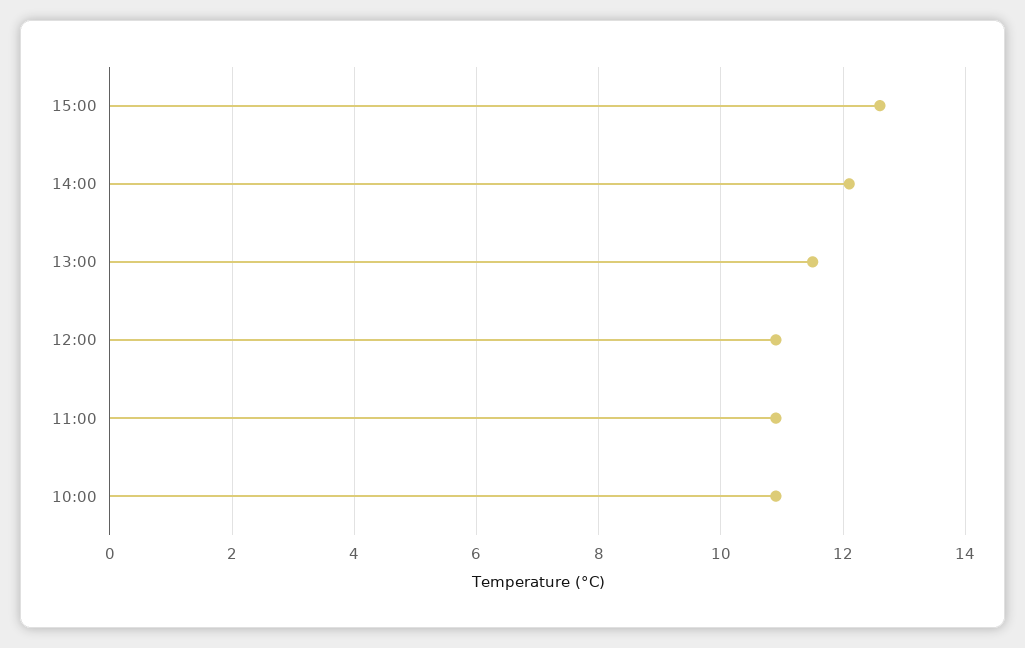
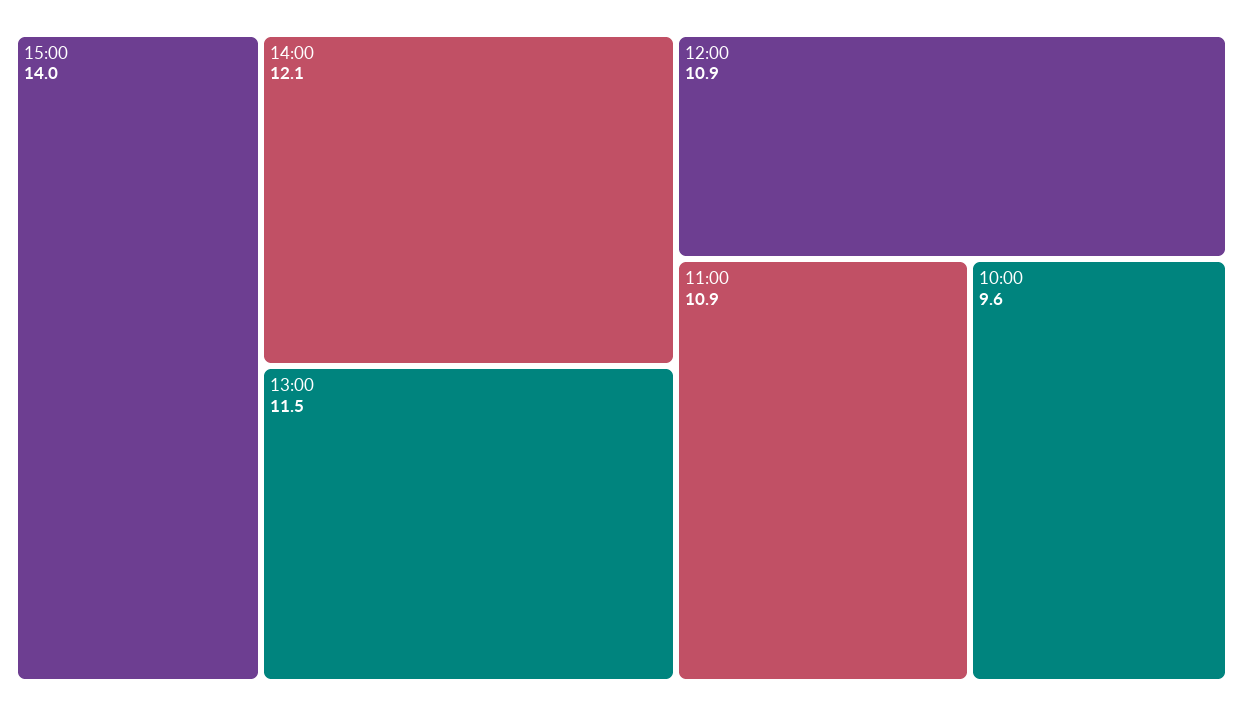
  {
-   "15:00": 12.5,
+   "15:00": 14,
    "14:00": 12.1,
    "13:00": 11.5,
    "12:00": 10.9,
    "11:00": 10.9,
-   "10:00": 11
+   "10:00": 9.6
  }

